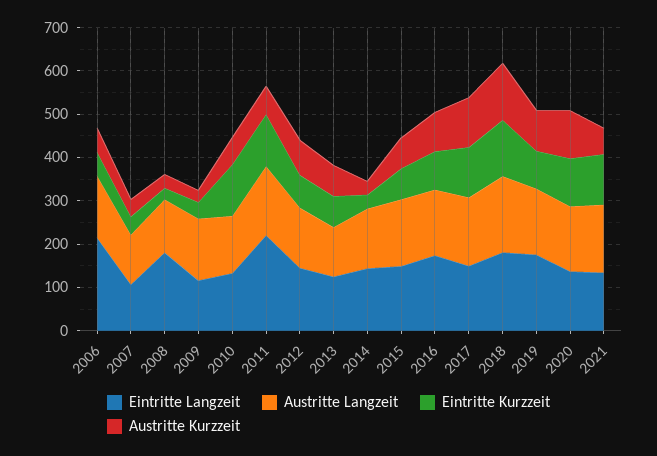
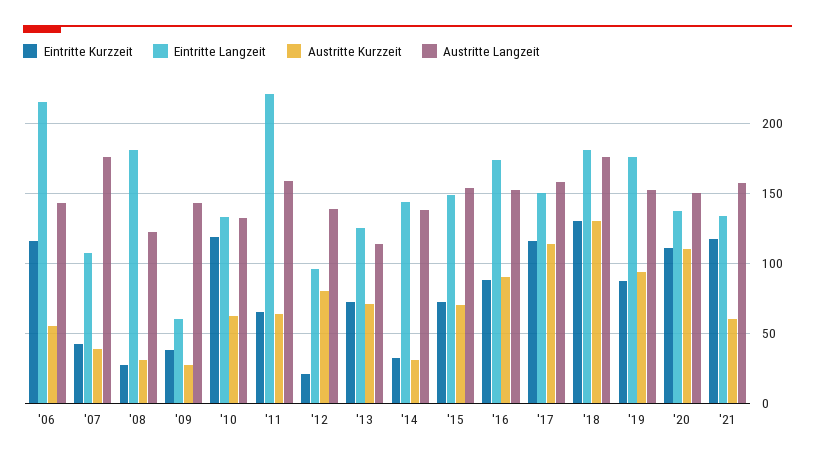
  {
    "Eintritte Langzeit": {
      "2006": 215,
      "2007": 105,
      "2008": 180,
-     "2009": 120,
+     "2009": 60,
      "2010": 135,
      "2011": 220,
-     "2012": 140,
+     "2012": 95,
      "2013": 125,
      "2014": 145,
      "2015": 150,
      "2016": 175,
      "2017": 150,
      "2018": 180,
      "2019": 175,
      "2020": 135,
      "2021": 135
    },
    "Austritte Langzeit": {
      "2006": 145,
-     "2007": 120,
+     "2007": 175,
      "2008": 120,
      "2009": 145,
      "2010": 130,
      "2011": 160,
      "2012": 140,
      "2013": 115,
      "2014": 140,
      "2015": 155,
      "2016": 150,
      "2017": 160,
      "2018": 175,
      "2019": 150,
      "2020": 150,
      "2021": 155
    },
    "Eintritte Kurzzeit": {
-     "2006": 60,
+     "2006": 115,
      "2007": 40,
      "2008": 25,
      "2009": 40,
      "2010": 120,
-     "2011": 120,
+     "2011": 65,
-     "2012": 80,
+     "2012": 20,
      "2013": 70,
      "2014": 30,
      "2015": 70,
      "2016": 90,
      "2017": 115,
      "2018": 130,
      "2019": 85,
      "2020": 110,
      "2021": 115
    },
    "Austritte Kurzzeit": {
      "2006": 55,
      "2007": 40,
      "2008": 30,
      "2009": 25,
      "2010": 60,
      "2011": 65,
      "2012": 80,
      "2013": 70,
      "2014": 30,
      "2015": 70,
      "2016": 90,
      "2017": 115,
      "2018": 130,
      "2019": 95,
      "2020": 110,
      "2021": 60
    }
  }

